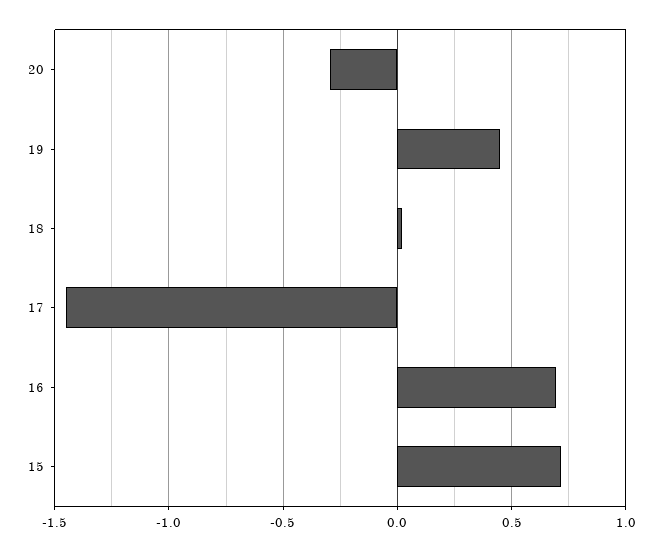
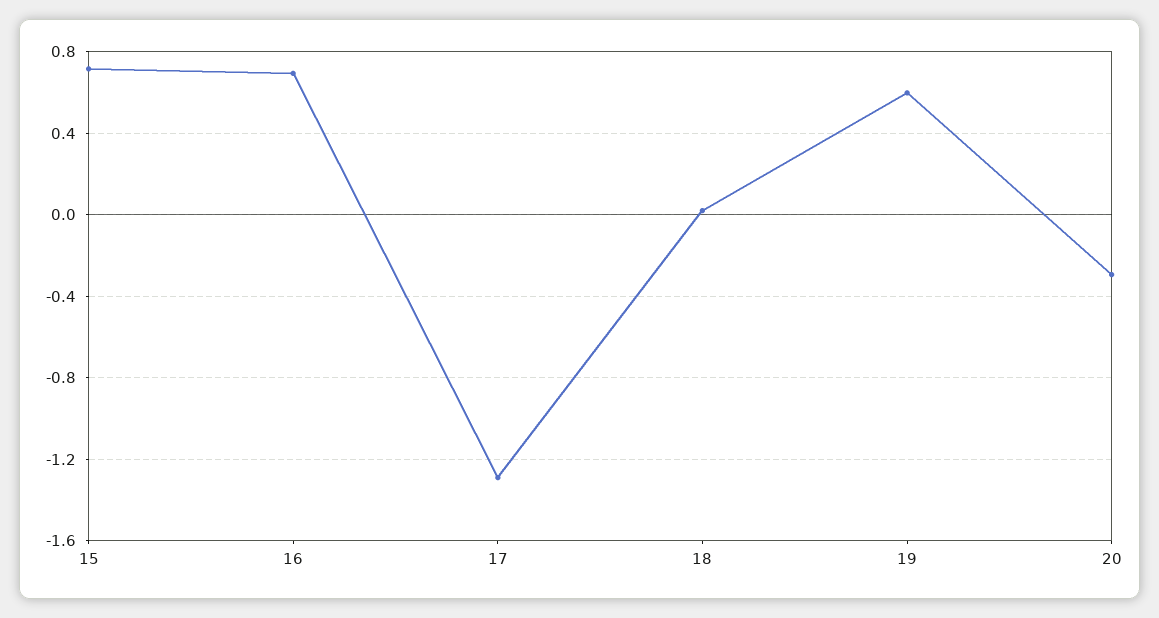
  {
    "20": -0.3,
-   "19": 0.45,
+   "19": 0.6,
    "18": 0,
-   "17": -1.45,
+   "17": -1.3,
    "16": 0.7,
    "15": 0.7
  }

